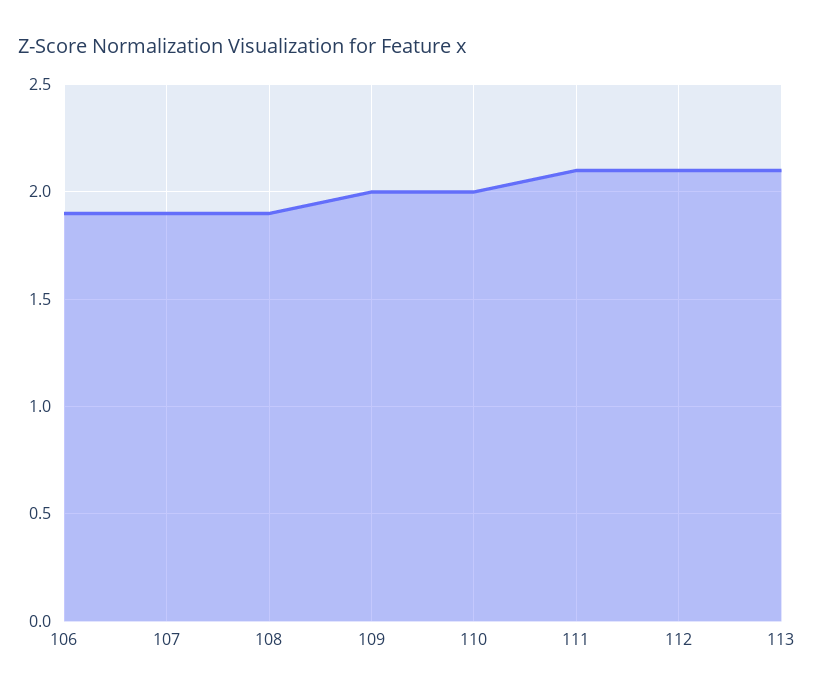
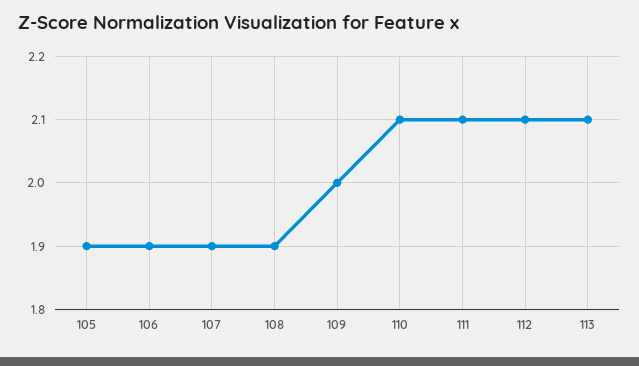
  {
    "106": 1.9,
    "107": 1.9,
    "108": 1.9,
    "109": 2,
-   "110": 2,
+   "110": 2.1,
    "111": 2.1,
    "112": 2.1,
-   "113": 2.1
+   "113": 2.1,
+   "105": 1.9
  }

